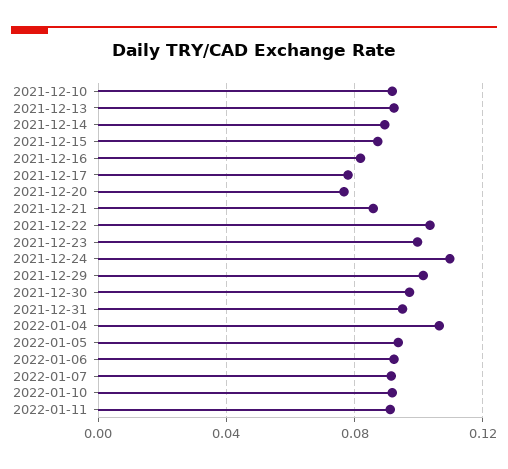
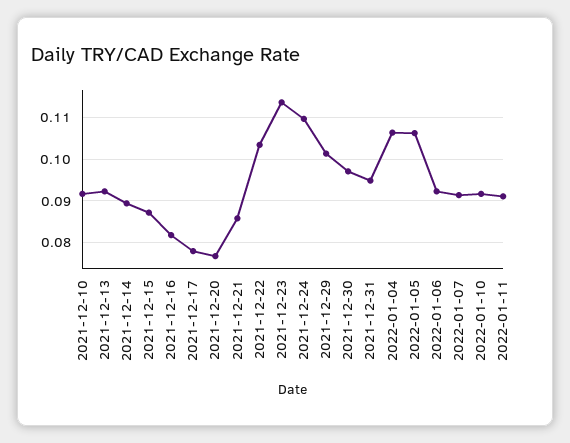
  {
    "2021-12-10": 0.092,
    "2021-12-13": 0.092,
    "2021-12-14": 0.09,
    "2021-12-15": 0.088,
    "2021-12-16": 0.082,
    "2021-12-17": 0.078,
    "2021-12-20": 0.076,
    "2021-12-21": 0.086,
    "2021-12-22": 0.104,
-   "2021-12-23": 0.1,
+   "2021-12-23": 0.114,
    "2021-12-24": 0.11,
    "2021-12-29": 0.102,
    "2021-12-30": 0.098,
    "2021-12-31": 0.094,
    "2022-01-04": 0.106,
-   "2022-01-05": 0.095,
+   "2022-01-05": 0.106,
    "2022-01-06": 0.092,
    "2022-01-07": 0.092,
    "2022-01-10": 0.092,
    "2022-01-11": 0.092
  }

